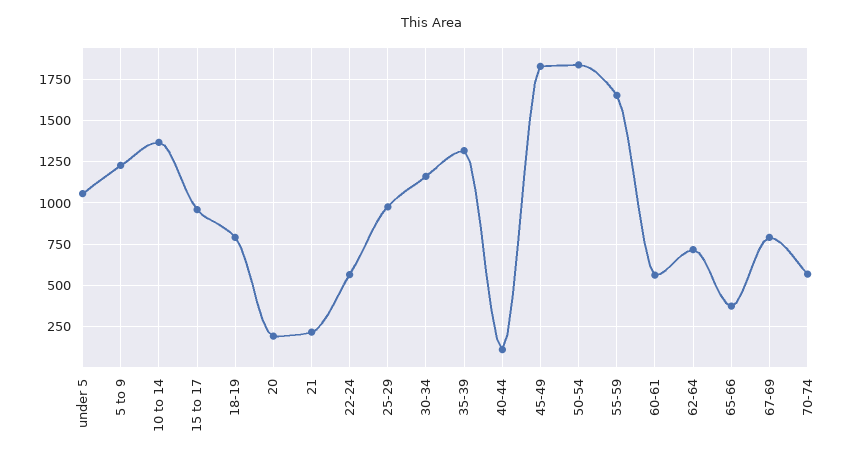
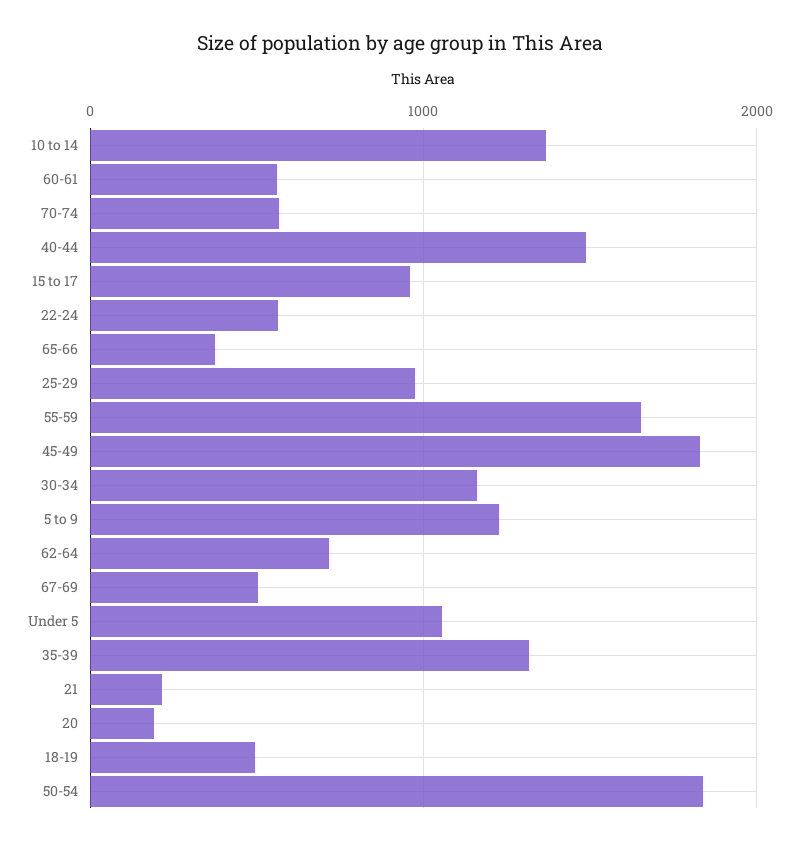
  {
    "under 5": 1050,
    "5 to 9": 1250,
    "10 to 14": 1350,
    "15 to 17": 950,
-   "18-19": 800,
+   "18-19": 500,
    "20": 200,
    "21": 200,
    "22-24": 550,
    "25-29": 1000,
    "30-34": 1150,
    "35-39": 1300,
-   "40-44": 100,
+   "40-44": 1500,
    "45-49": 1850,
    "50-54": 1850,
    "55-59": 1650,
    "60-61": 550,
    "62-64": 700,
    "65-66": 350,
-   "67-69": 800,
+   "67-69": 500,
    "70-74": 550
  }

